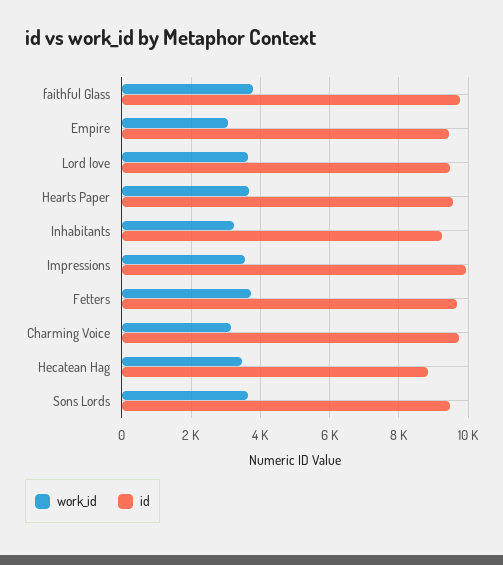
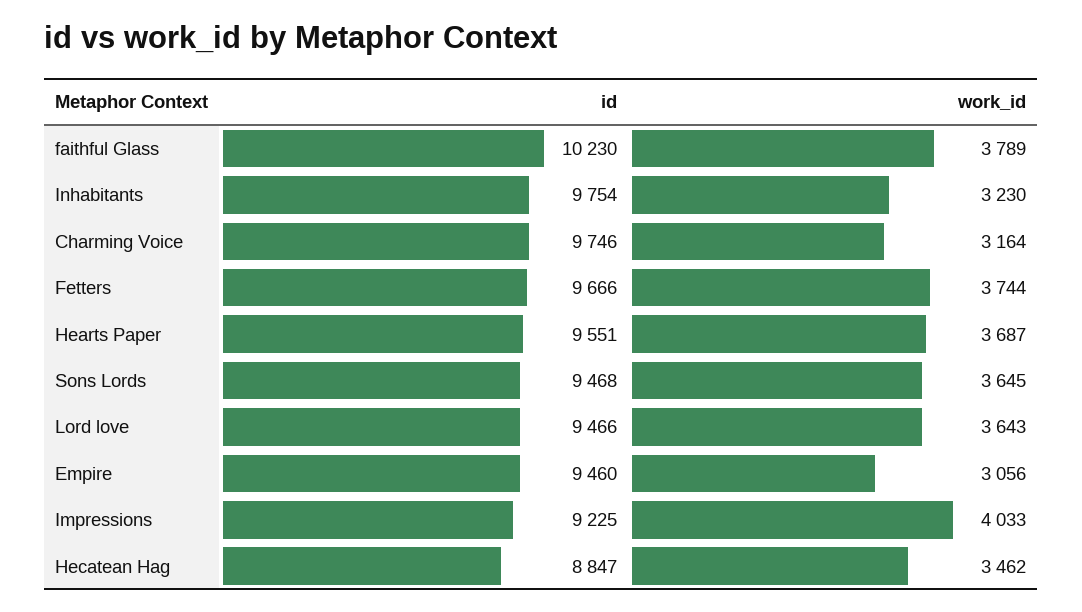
  {
    "work_id": {
      "faithful Glass": 3789,
      "Empire": 3056,
      "Lord love": 3643,
      "Hearts Paper": 3687,
      "Inhabitants": 3230,
-     "Impressions": 3600,
+     "Impressions": 4033,
      "Fetters": 3744,
      "Charming Voice": 3164,
      "Hecatean Hag": 3462,
      "Sons Lords": 3645
    },
    "id": {
-     "faithful Glass": 9800,
+     "faithful Glass": 10230,
      "Empire": 9460,
      "Lord love": 9466,
      "Hearts Paper": 9551,
-     "Inhabitants": 9200,
+     "Inhabitants": 9754,
-     "Impressions": 10000,
+     "Impressions": 9225,
      "Fetters": 9666,
      "Charming Voice": 9746,
      "Hecatean Hag": 8847,
      "Sons Lords": 9468
    }
  }

